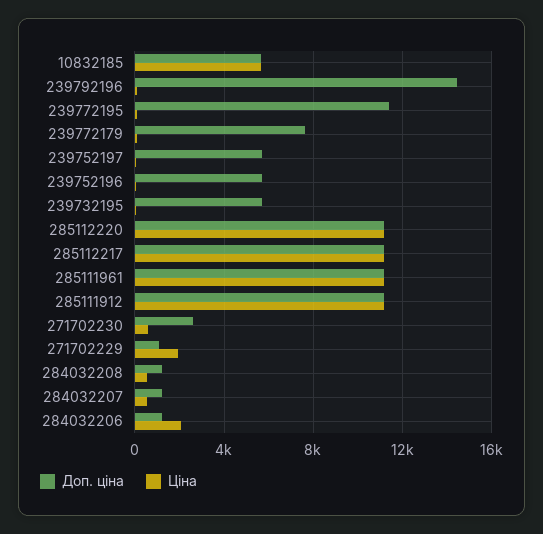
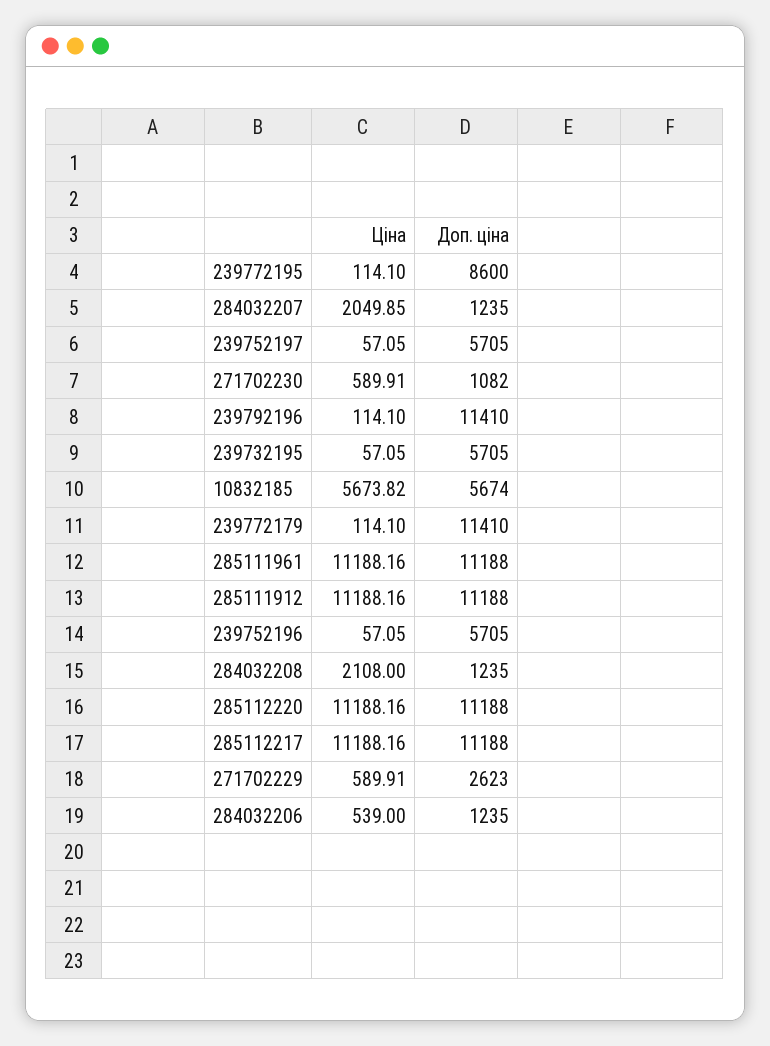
  {
    "Доп. ціна": {
      "10832185": 5674,
-     "239792196": 14500,
+     "239792196": 11410,
-     "239772195": 11500,
+     "239772195": 8600,
-     "239772179": 7500,
+     "239772179": 11410,
      "239752197": 5705,
      "239752196": 5705,
      "239732195": 5705,
      "285112220": 11188,
      "285112217": 11188,
      "285111961": 11188,
      "285111912": 11188,
-     "271702230": 2500,
+     "271702230": 1082,
-     "271702229": 1000,
+     "271702229": 2623,
      "284032208": 1235,
      "284032207": 1235,
      "284032206": 1235
    },
    "Ціна": {
      "10832185": 5673.82,
      "239792196": 114.1,
      "239772195": 114.1,
      "239772179": 114.1,
      "239752197": 57.05,
      "239752196": 57.05,
      "239732195": 57.05,
      "285112220": 11188.16,
      "285112217": 11188.16,
      "285111961": 11188.16,
      "285111912": 11188.16,
      "271702230": 589.91,
-     "271702229": 2000,
+     "271702229": 589.91,
-     "284032208": 500,
+     "284032208": 2108,
-     "284032207": 500,
+     "284032207": 2049.85,
-     "284032206": 2000
+     "284032206": 539
    }
  }

